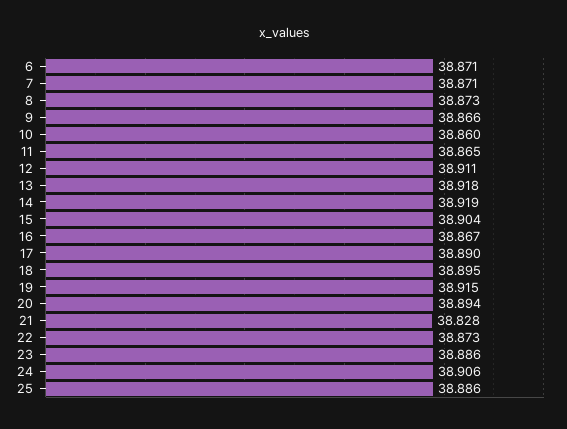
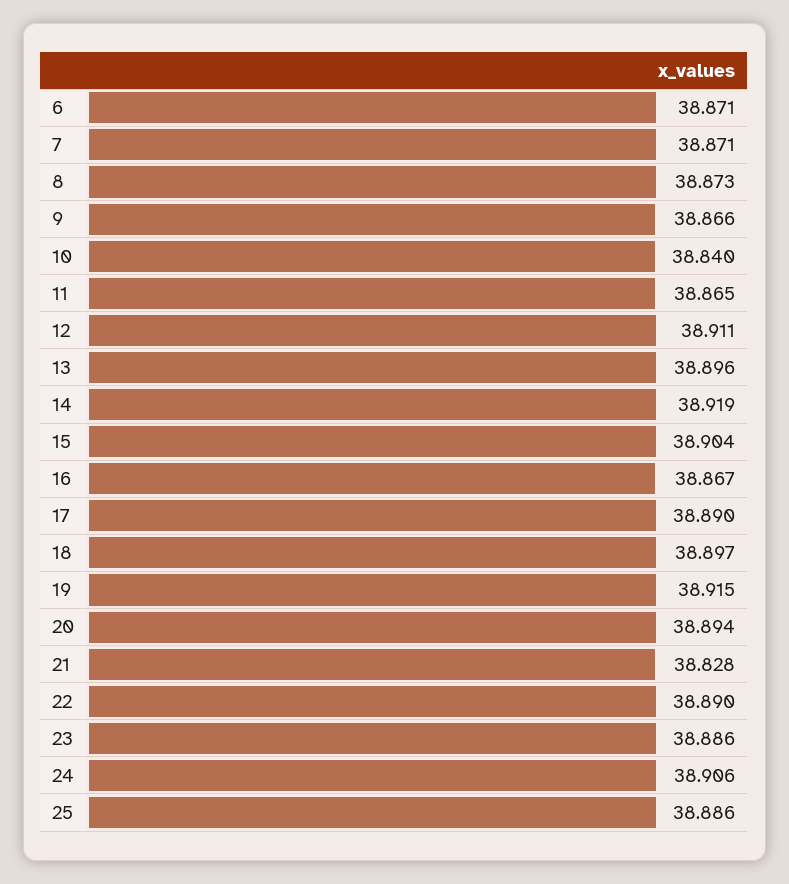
  {
    "6": 38.871,
    "7": 38.871,
    "8": 38.873,
    "9": 38.866,
-   "10": 38.86,
+   "10": 38.84,
    "11": 38.865,
    "12": 38.911,
-   "13": 38.918,
+   "13": 38.896,
    "14": 38.919,
    "15": 38.904,
    "16": 38.867,
    "17": 38.89,
-   "18": 38.895,
+   "18": 38.897,
    "19": 38.915,
    "20": 38.894,
    "21": 38.828,
-   "22": 38.873,
+   "22": 38.89,
    "23": 38.886,
    "24": 38.906,
    "25": 38.886
  }

